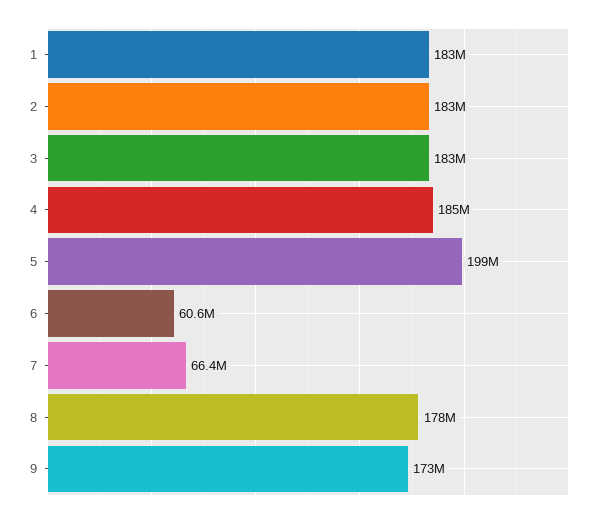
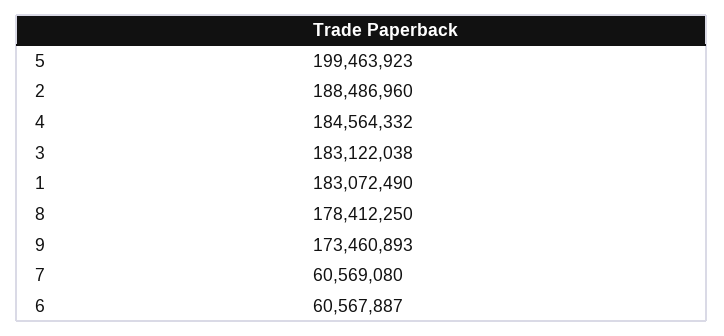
  {
    "1": 183072490,
-   "2": 183000000,
+   "2": 188486960,
    "3": 183122038,
    "4": 184564332,
    "5": 199463923,
    "6": 60567887,
-   "7": 66400000,
+   "7": 60569080,
    "8": 178412250,
    "9": 173460893
  }

